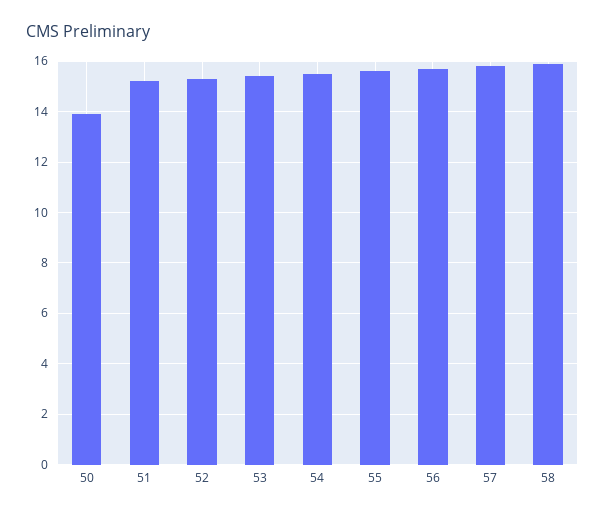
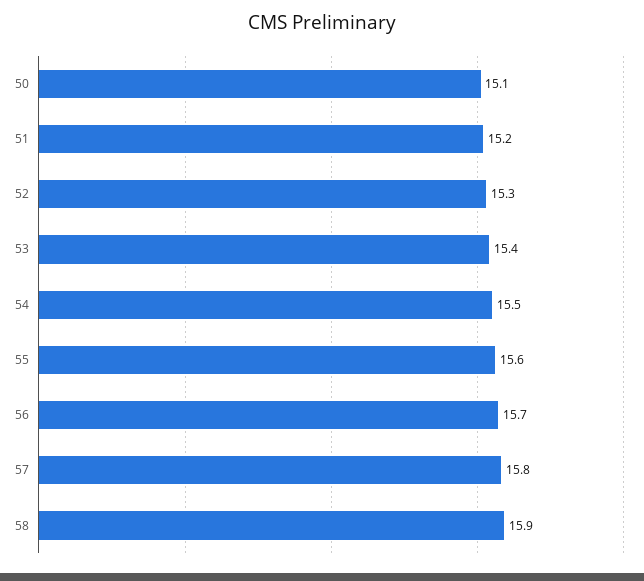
  {
-   "50": 14,
+   "50": 15.1,
    "51": 15.2,
    "52": 15.3,
    "53": 15.4,
    "54": 15.5,
    "55": 15.6,
    "56": 15.7,
    "57": 15.8,
    "58": 15.9
  }

